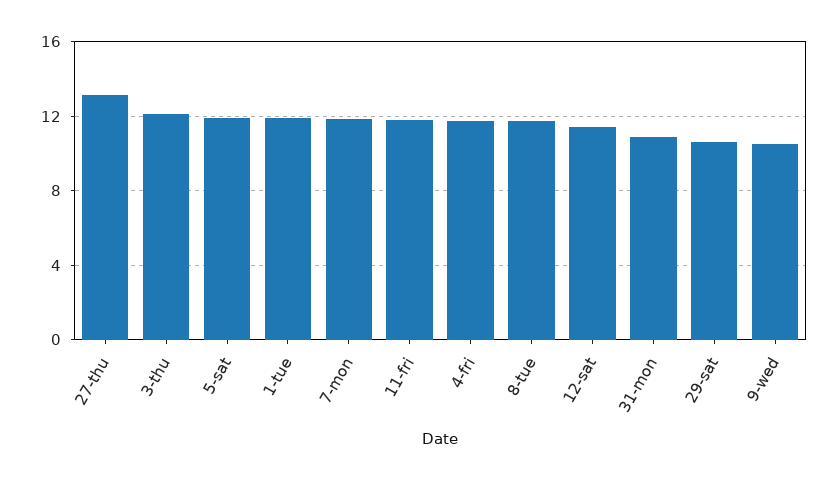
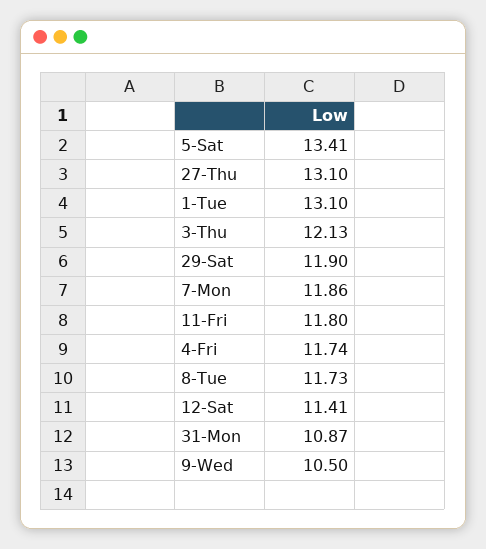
  {
    "27-thu": 13.1,
    "3-thu": 12.13,
-   "5-sat": 12,
+   "5-sat": 13.41,
-   "1-tue": 12,
+   "1-tue": 13.1,
    "7-mon": 11.86,
    "11-fri": 11.8,
    "4-fri": 11.74,
    "8-tue": 11.73,
    "12-sat": 11.41,
    "31-mon": 10.87,
-   "29-sat": 10.5,
+   "29-sat": 11.9,
    "9-wed": 10.5
  }

